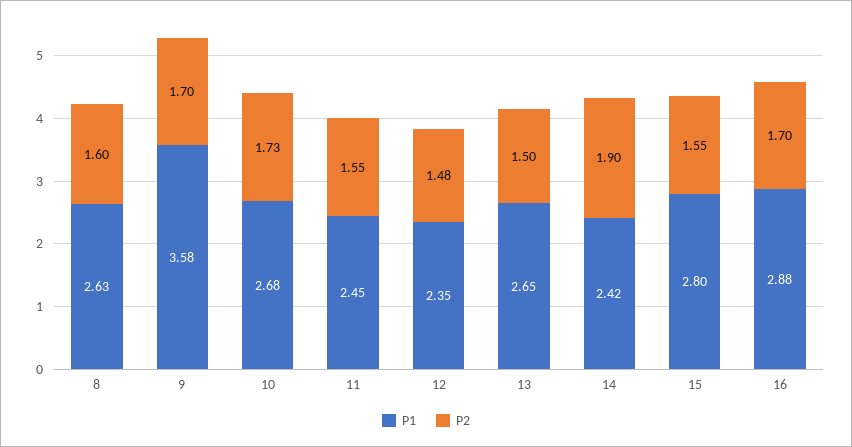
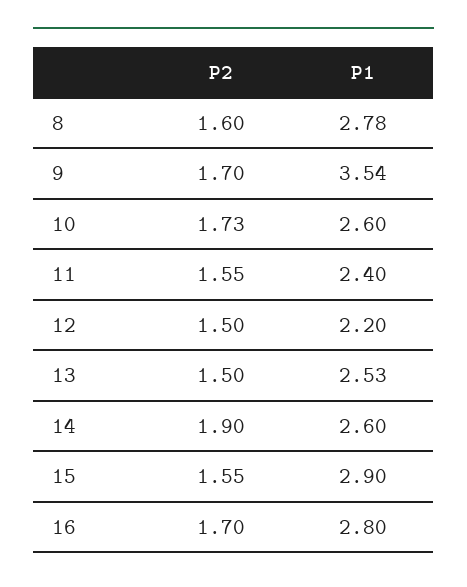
  {
    "P1": {
-     "8": 2.63,
+     "8": 2.78,
-     "9": 3.58,
+     "9": 3.54,
-     "10": 2.68,
+     "10": 2.6,
-     "11": 2.45,
+     "11": 2.4,
-     "12": 2.35,
+     "12": 2.2,
-     "13": 2.65,
+     "13": 2.53,
-     "14": 2.42,
+     "14": 2.6,
-     "15": 2.8,
+     "15": 2.9,
-     "16": 2.88
+     "16": 2.8
    },
    "P2": {
      "8": 1.6,
      "9": 1.7,
      "10": 1.73,
      "11": 1.55,
-     "12": 1.48,
+     "12": 1.5,
      "13": 1.5,
      "14": 1.9,
      "15": 1.55,
      "16": 1.7
    }
  }

